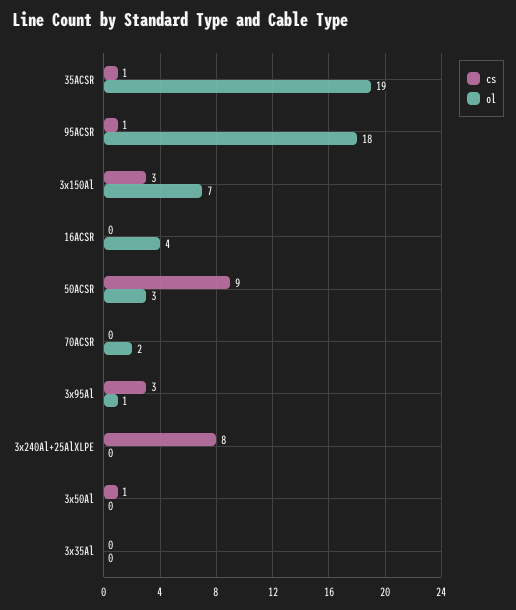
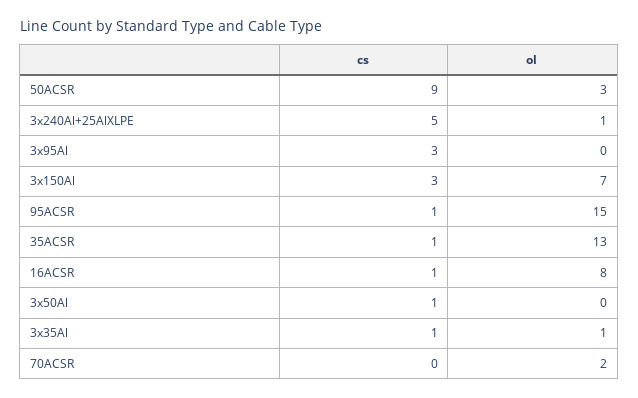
  {
    "cs": {
      "35ACSR": 1,
      "95ACSR": 1,
      "3x150Al": 3,
-     "16ACSR": 0,
+     "16ACSR": 1,
      "50ACSR": 9,
      "70ACSR": 0,
      "3x95Al": 3,
-     "3x240Al+25AlXLPE": 8,
+     "3x240Al+25AlXLPE": 5,
      "3x50Al": 1,
-     "3x35Al": 0
+     "3x35Al": 1
    },
    "ol": {
-     "35ACSR": 19,
+     "35ACSR": 13,
-     "95ACSR": 18,
+     "95ACSR": 15,
      "3x150Al": 7,
-     "16ACSR": 4,
+     "16ACSR": 8,
      "50ACSR": 3,
      "70ACSR": 2,
-     "3x95Al": 1,
+     "3x95Al": 0,
-     "3x240Al+25AlXLPE": 0,
+     "3x240Al+25AlXLPE": 1,
      "3x50Al": 0,
-     "3x35Al": 0
+     "3x35Al": 1
    }
  }

